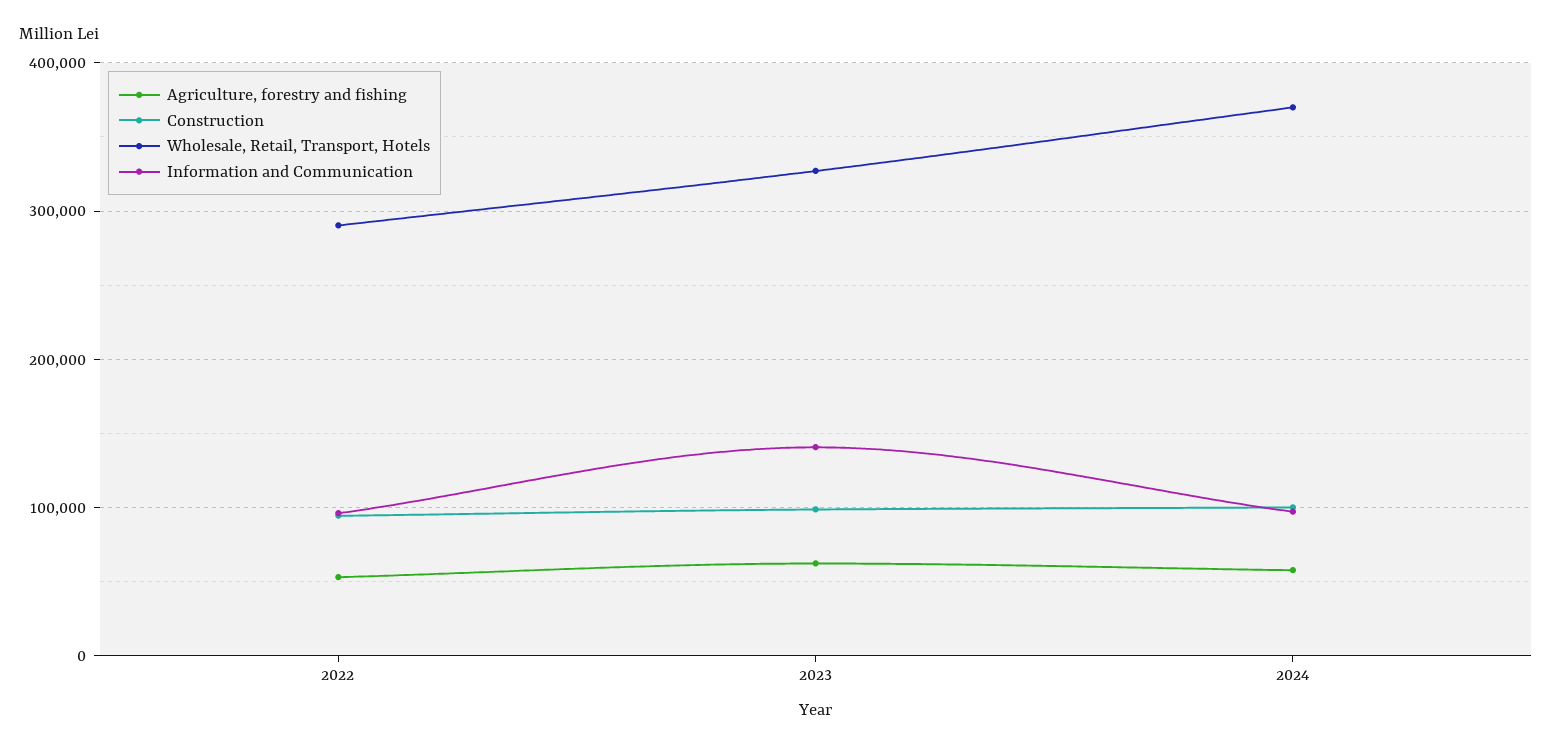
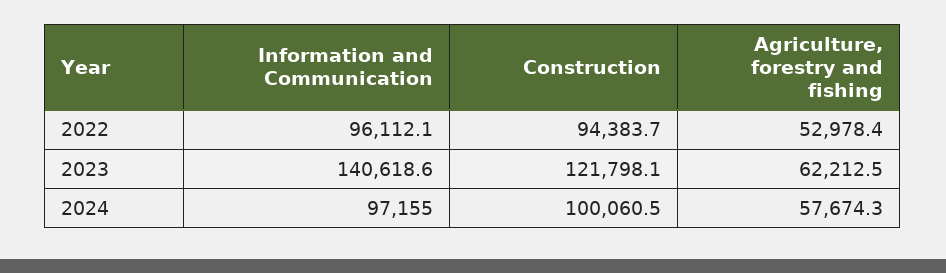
  {
    "Agriculture, forestry and fishing": {
      "2022": 52978.4,
      "2023": 62212.5,
      "2024": 57674.3
    },
    "Construction": {
      "2022": 94383.7,
-     "2023": 100000,
+     "2023": 121798.1,
      "2024": 100060.5
    },
-   "Wholesale, Retail, Transport, Hotels": {
-     "2022": 290000,
-     "2023": 330000,
-     "2024": 370000
-   },
    "Information and Communication": {
      "2022": 96112.1,
      "2023": 140618.6,
      "2024": 97155
    }
  }

